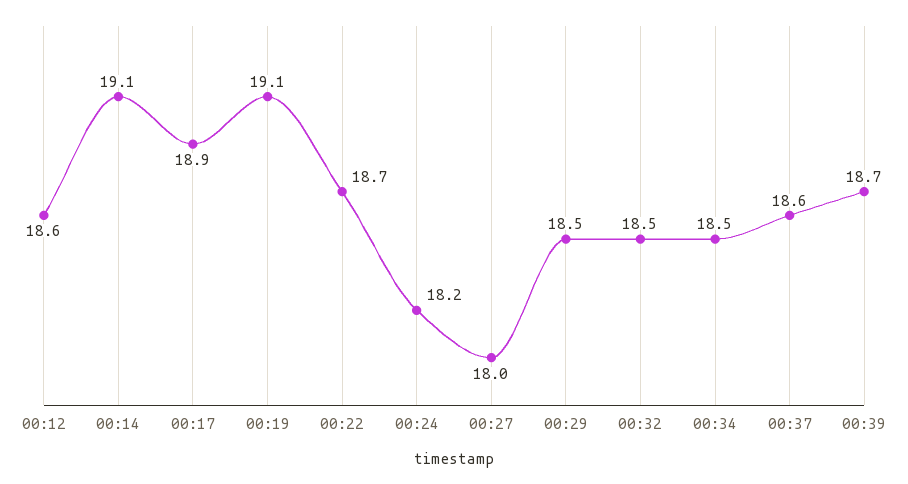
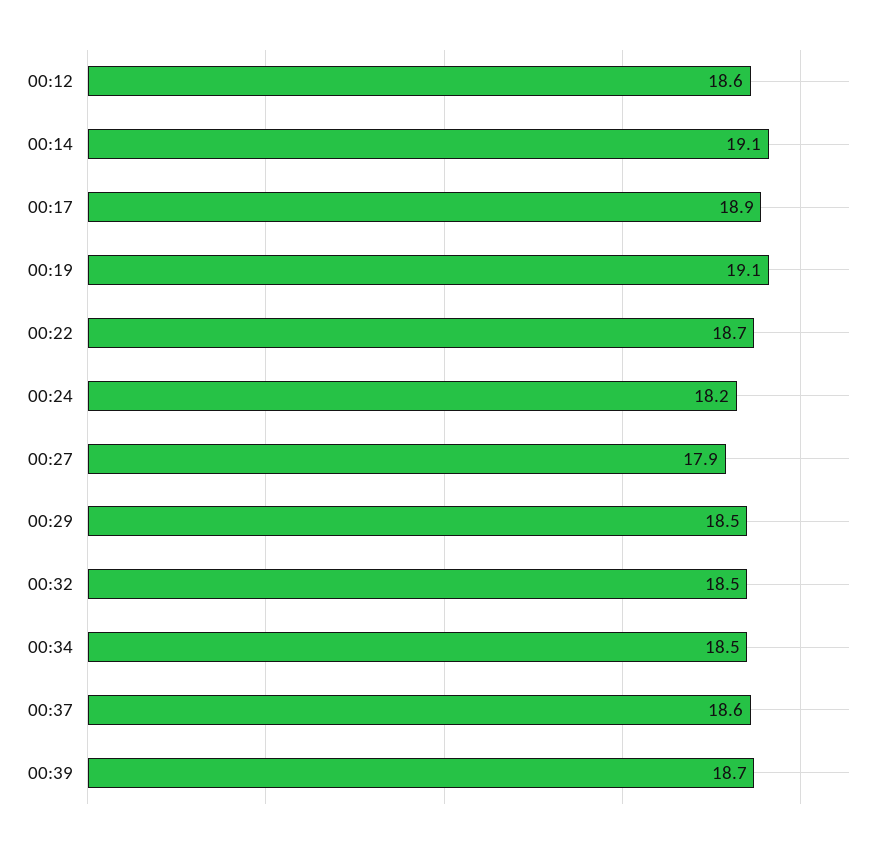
  {
    "00:12": 18.6,
    "00:14": 19.1,
    "00:17": 18.9,
    "00:19": 19.1,
    "00:22": 18.7,
    "00:24": 18.2,
-   "00:27": 18,
+   "00:27": 17.9,
    "00:29": 18.5,
    "00:32": 18.5,
    "00:34": 18.5,
    "00:37": 18.6,
    "00:39": 18.7
  }

